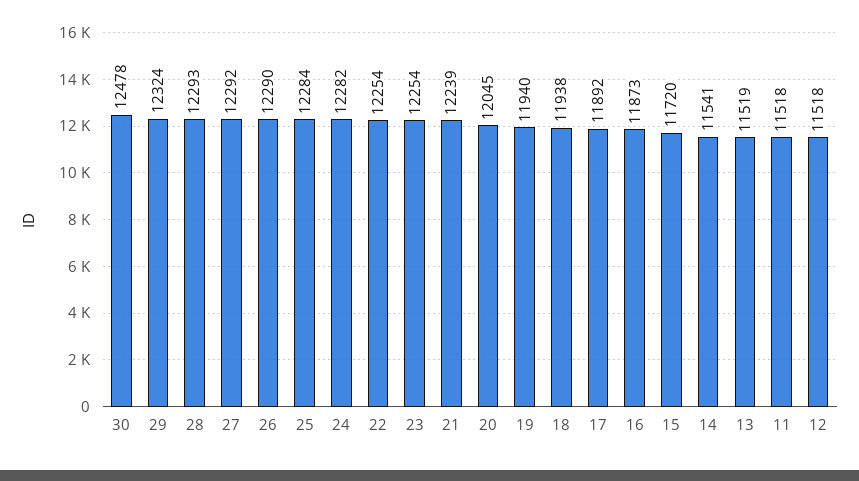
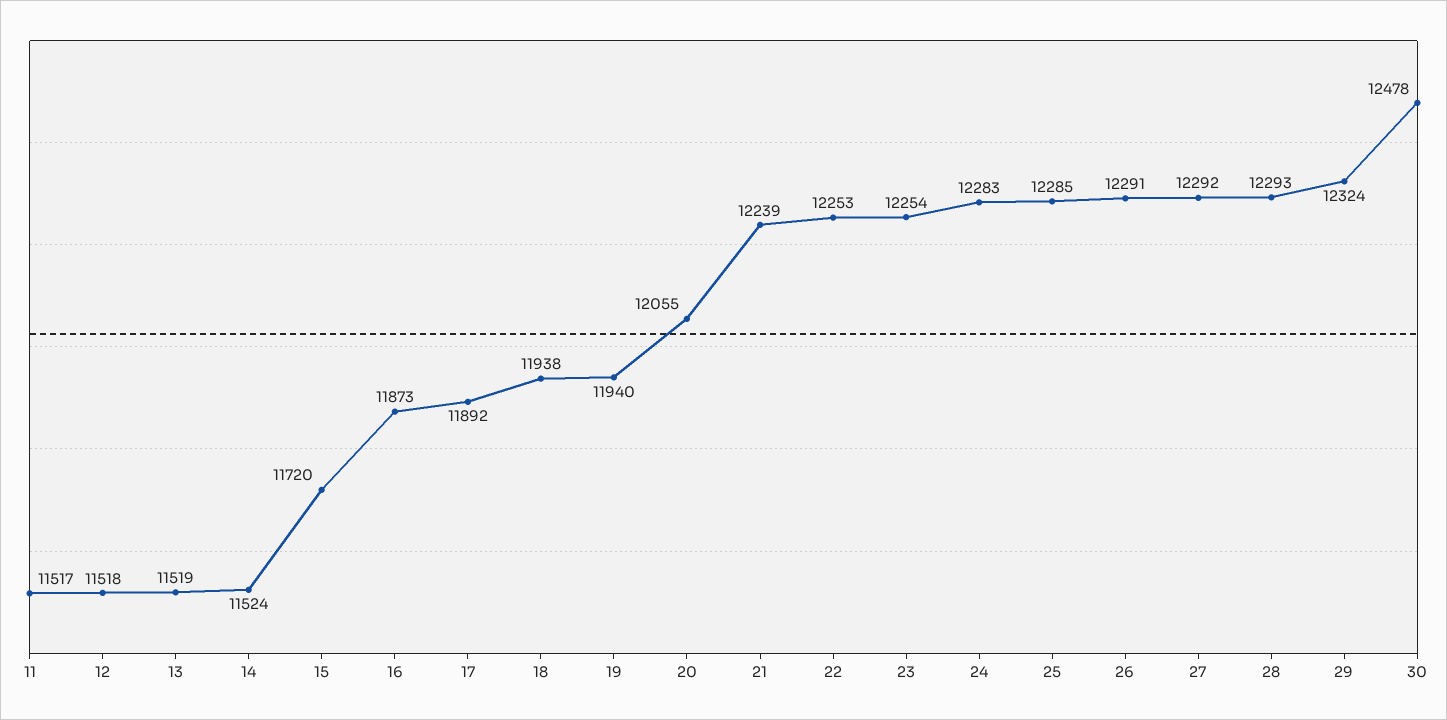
  {
    "30": 12478,
    "29": 12324,
    "28": 12293,
    "27": 12292,
-   "26": 12290,
+   "26": 12291,
-   "25": 12284,
+   "25": 12285,
-   "24": 12282,
+   "24": 12283,
-   "22": 12254,
+   "22": 12253,
    "23": 12254,
    "21": 12239,
-   "20": 12045,
+   "20": 12055,
    "19": 11940,
    "18": 11938,
    "17": 11892,
    "16": 11873,
    "15": 11720,
-   "14": 11541,
+   "14": 11524,
    "13": 11519,
-   "11": 11518,
+   "11": 11517,
    "12": 11518
  }

